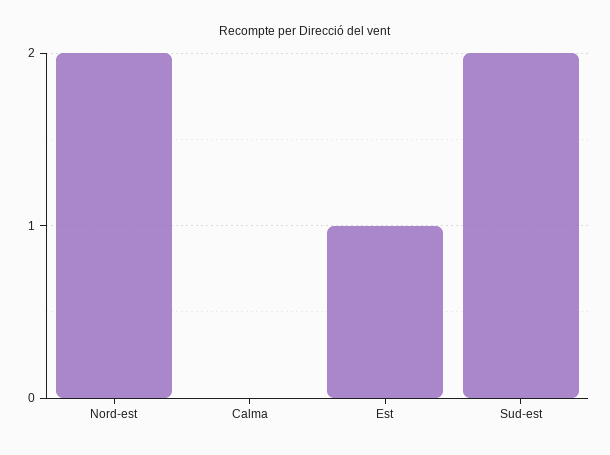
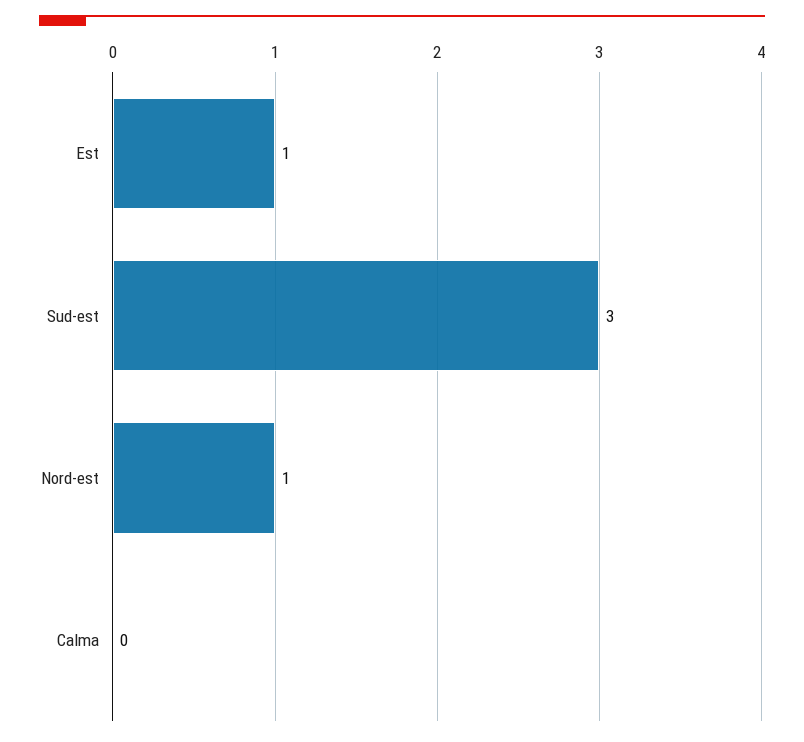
  {
-   "Nord-est": 2,
+   "Nord-est": 1,
    "Calma": 0,
    "Est": 1,
-   "Sud-est": 2
+   "Sud-est": 3
  }

